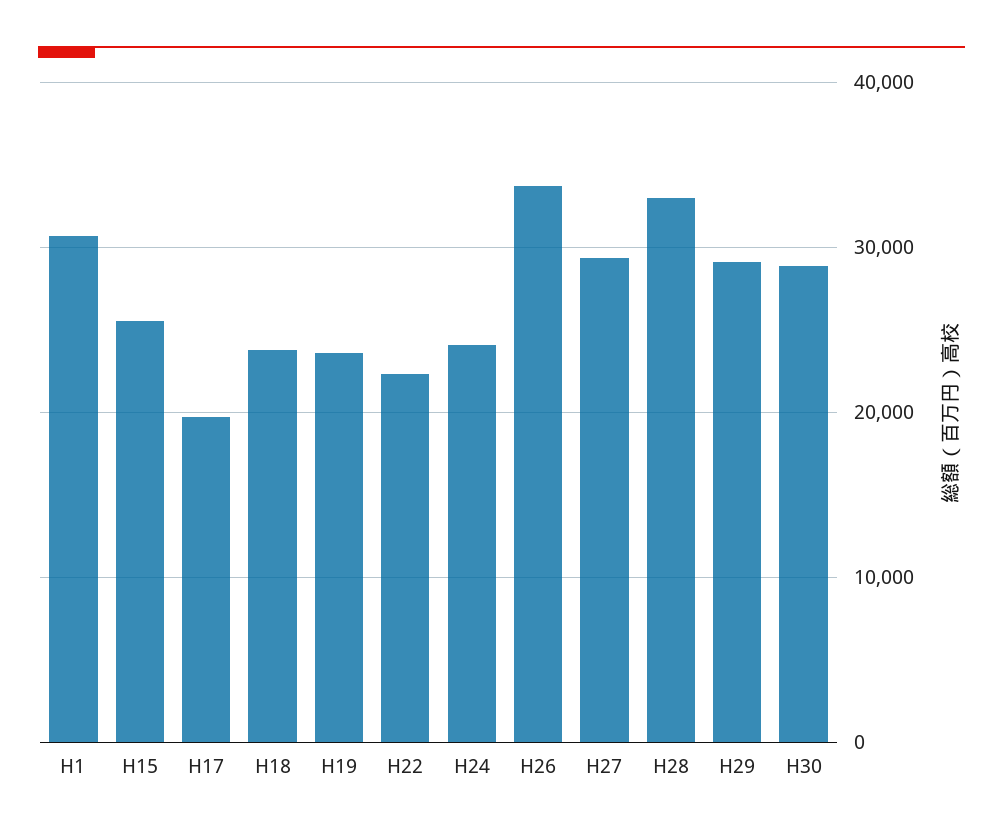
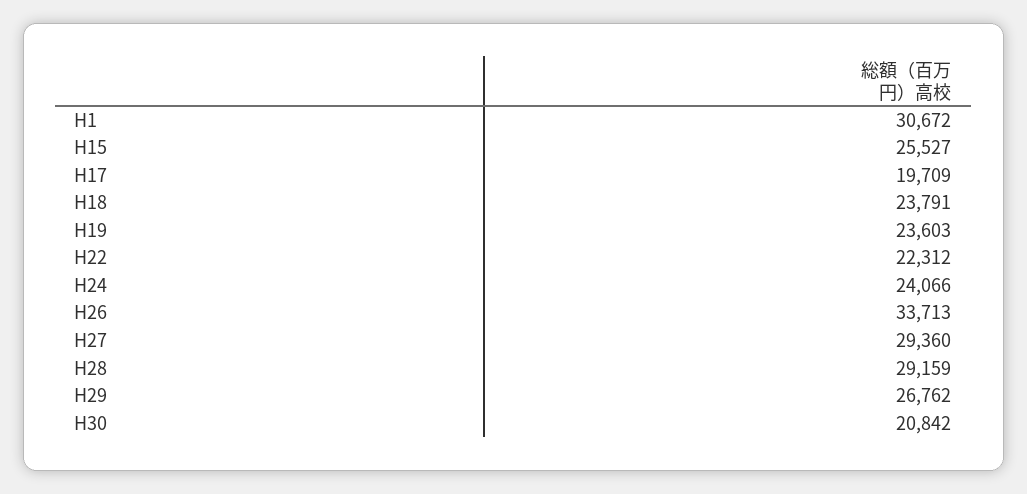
  {
    "H1": 30672,
    "H15": 25527,
    "H17": 19709,
    "H18": 23791,
    "H19": 23603,
    "H22": 22312,
    "H24": 24066,
    "H26": 33713,
    "H27": 29360,
-   "H28": 33000,
+   "H28": 29159,
-   "H29": 29000,
+   "H29": 26762,
-   "H30": 29000
+   "H30": 20842
  }

